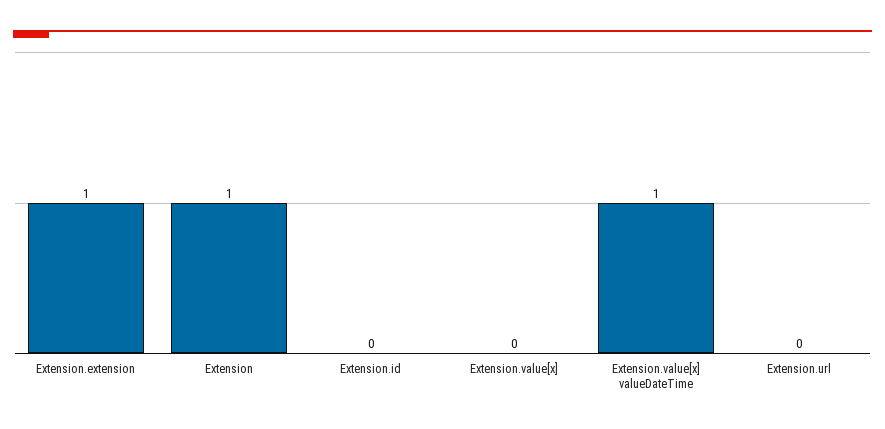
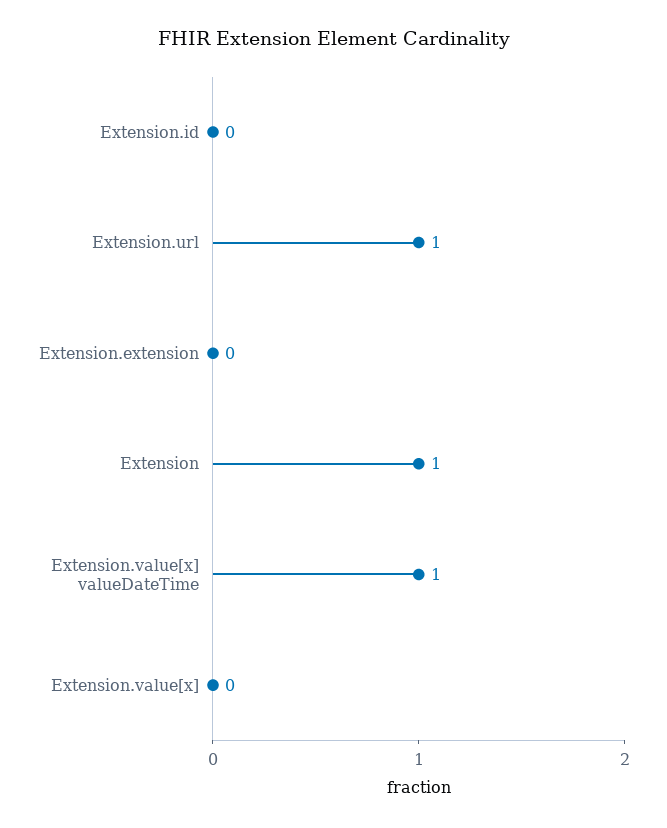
  {
-   "Extension.extension": 1,
+   "Extension.extension": 0,
    "Extension": 1,
    "Extension.id": 0,
    "Extension.value[x]": 0,
    "Extension.value[x] valueDateTime": 1,
-   "Extension.url": 0
+   "Extension.url": 1
  }

